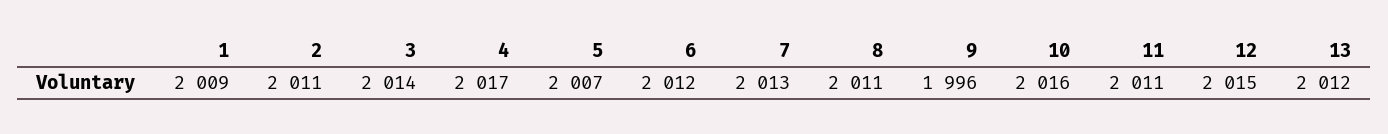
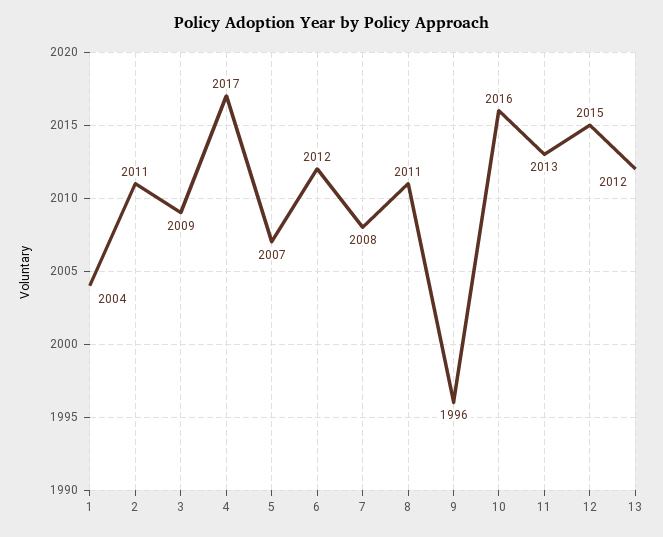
  {
-   "1": 2009,
+   "1": 2004,
    "2": 2011,
-   "3": 2014,
+   "3": 2009,
    "4": 2017,
    "5": 2007,
    "6": 2012,
-   "7": 2013,
+   "7": 2008,
    "8": 2011,
    "9": 1996,
    "10": 2016,
-   "11": 2011,
+   "11": 2013,
    "12": 2015,
    "13": 2012
  }

